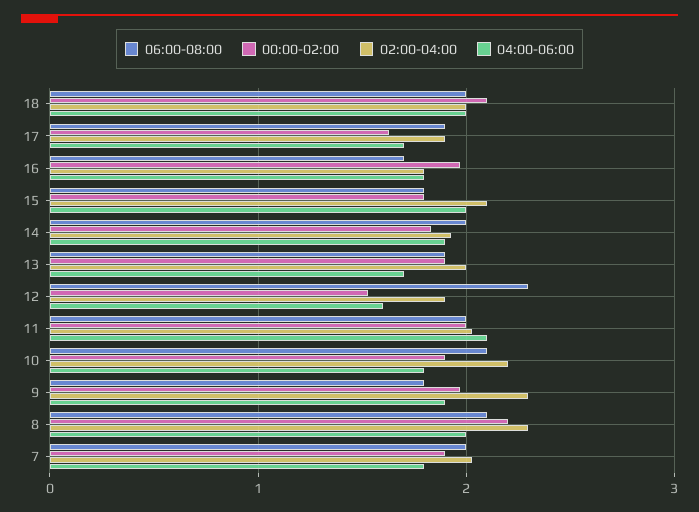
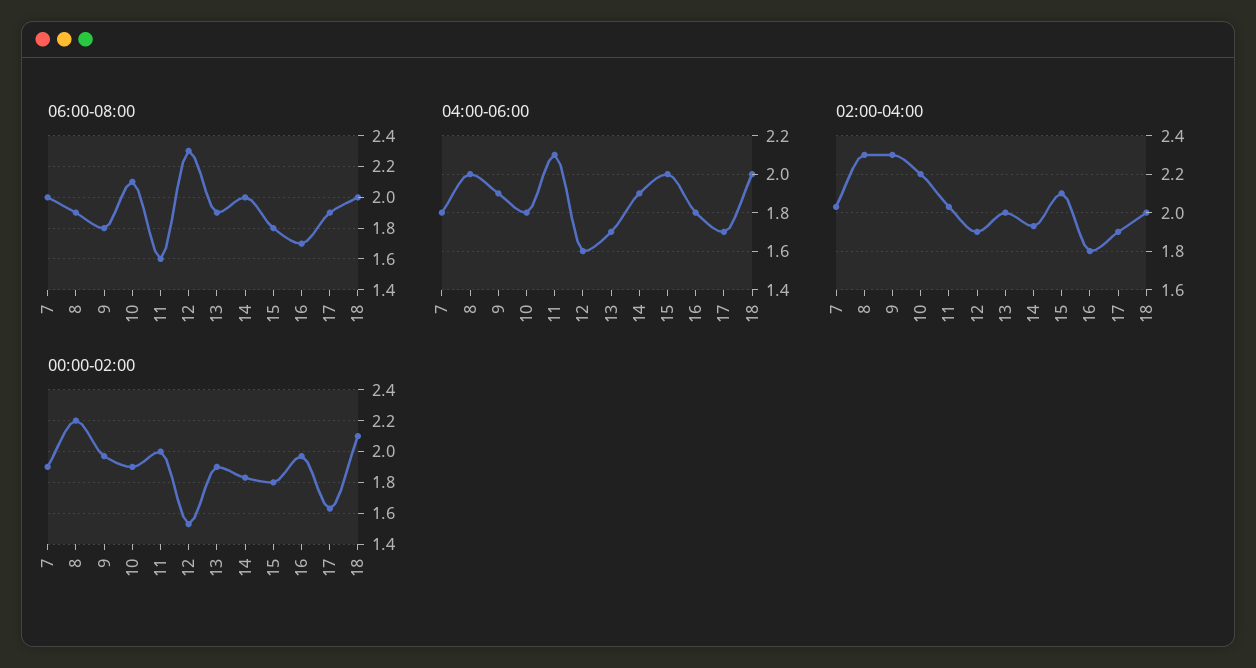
  {
    "06:00-08:00": {
      "18": 2,
      "17": 1.9,
      "16": 1.7,
      "15": 1.8,
      "14": 2,
      "13": 1.9,
      "12": 2.3,
-     "11": 2,
+     "11": 1.6,
      "10": 2.1,
      "9": 1.8,
-     "8": 2.1,
+     "8": 1.9,
      "7": 2
    },
    "00:00-02:00": {
      "18": 2.1,
      "17": 1.65,
      "16": 1.95,
      "15": 1.8,
      "14": 1.85,
      "13": 1.9,
      "12": 1.55,
      "11": 2,
      "10": 1.9,
      "9": 1.95,
      "8": 2.2,
      "7": 1.9
    },
    "02:00-04:00": {
      "18": 2,
      "17": 1.9,
      "16": 1.8,
      "15": 2.1,
      "14": 1.95,
      "13": 2,
      "12": 1.9,
      "11": 2.05,
      "10": 2.2,
      "9": 2.3,
      "8": 2.3,
      "7": 2.05
    },
    "04:00-06:00": {
      "18": 2,
      "17": 1.7,
      "16": 1.8,
      "15": 2,
      "14": 1.9,
      "13": 1.7,
      "12": 1.6,
      "11": 2.1,
      "10": 1.8,
      "9": 1.9,
      "8": 2,
      "7": 1.8
    }
  }

